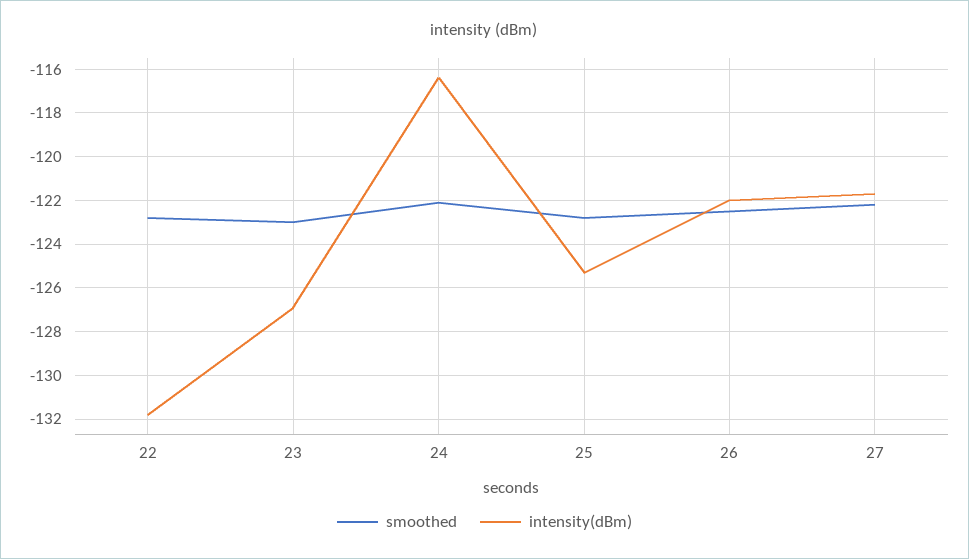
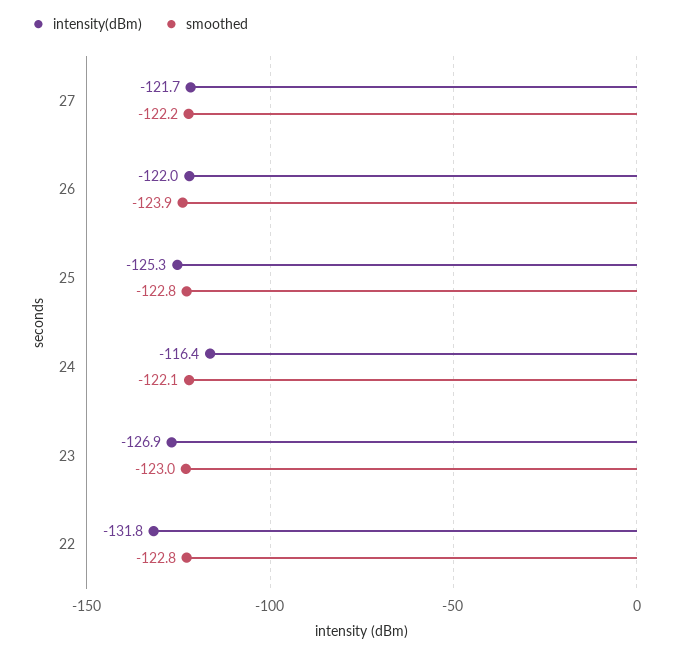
  {
    "smoothed": {
      "22": -122.8,
      "23": -123,
      "24": -122.1,
      "25": -122.8,
-     "26": -122.5,
+     "26": -123.9,
      "27": -122.2
    },
    "intensity(dBm)": {
      "22": -131.8,
      "23": -126.9,
      "24": -116.4,
      "25": -125.3,
      "26": -122,
      "27": -121.7
    }
  }

